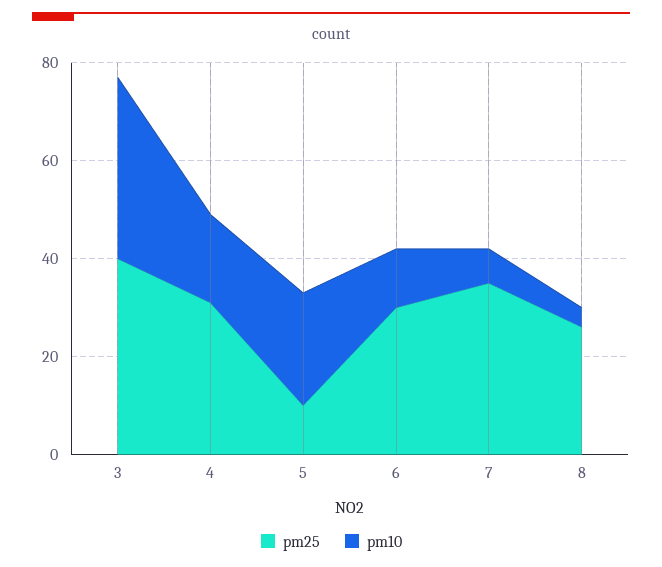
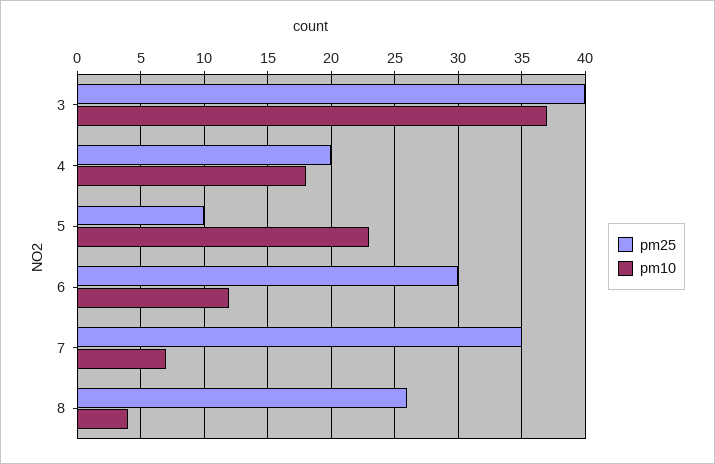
  {
    "pm25": {
      "3": 40,
-     "4": 30,
+     "4": 20,
      "5": 10,
      "6": 30,
      "7": 35,
      "8": 26
    },
    "pm10": {
      "3": 37,
      "4": 18,
      "5": 23,
      "6": 12,
      "7": 7,
      "8": 4
    }
  }

